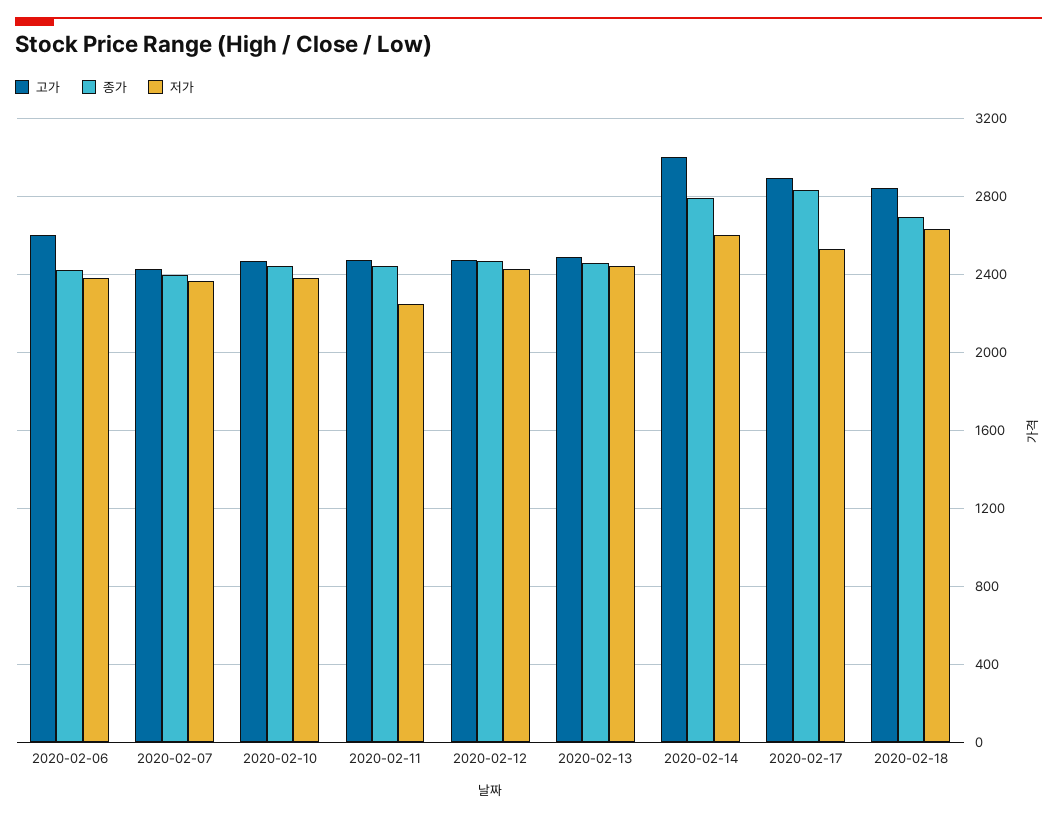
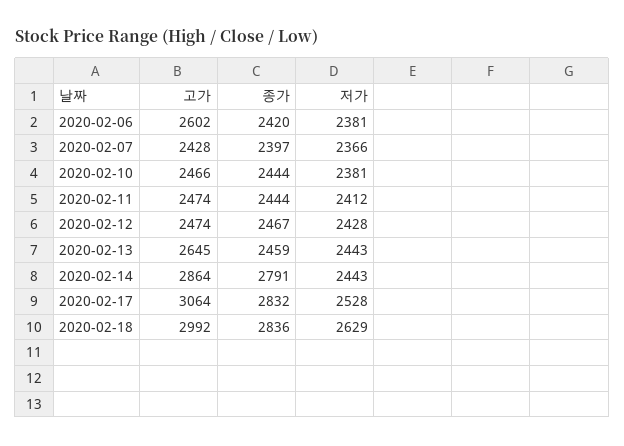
  {
    "고가": {
      "2020-02-06": 2602,
      "2020-02-07": 2428,
      "2020-02-10": 2466,
      "2020-02-11": 2474,
      "2020-02-12": 2474,
-     "2020-02-13": 2500,
+     "2020-02-13": 2645,
-     "2020-02-14": 3000,
+     "2020-02-14": 2864,
-     "2020-02-17": 2900,
+     "2020-02-17": 3064,
-     "2020-02-18": 2850
+     "2020-02-18": 2992
    },
    "종가": {
      "2020-02-06": 2420,
      "2020-02-07": 2397,
      "2020-02-10": 2444,
      "2020-02-11": 2444,
      "2020-02-12": 2467,
      "2020-02-13": 2459,
      "2020-02-14": 2791,
      "2020-02-17": 2832,
-     "2020-02-18": 2700
+     "2020-02-18": 2836
    },
    "저가": {
      "2020-02-06": 2381,
      "2020-02-07": 2366,
      "2020-02-10": 2381,
-     "2020-02-11": 2250,
+     "2020-02-11": 2412,
      "2020-02-12": 2428,
      "2020-02-13": 2443,
-     "2020-02-14": 2600,
+     "2020-02-14": 2443,
      "2020-02-17": 2528,
      "2020-02-18": 2629
    }
  }

